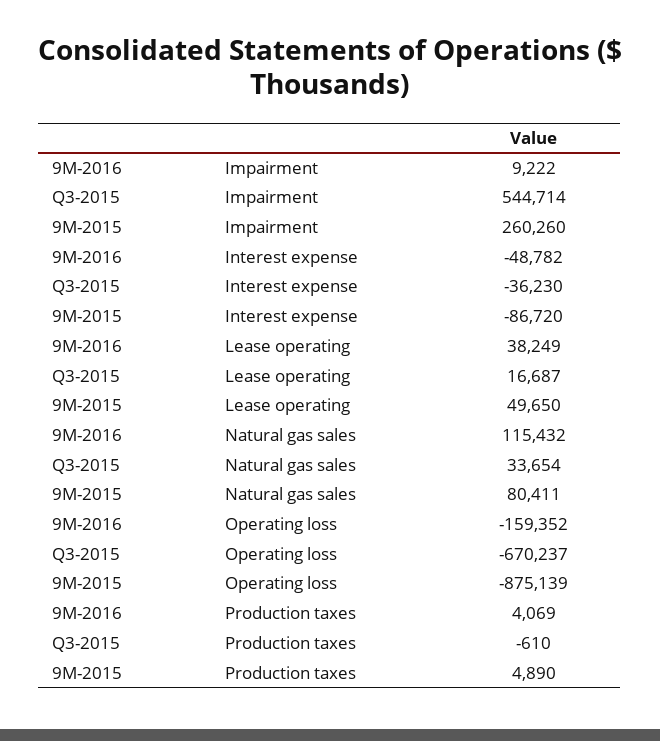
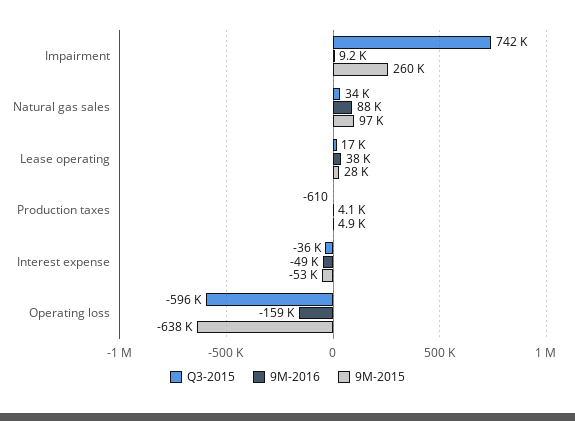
  {
    "9M-2016": {
      "Impairment": 9222,
      "Interest expense": -48782,
      "Lease operating": 38249,
-     "Natural gas sales": 115432,
+     "Natural gas sales": 88000,
      "Operating loss": -159352,
      "Production taxes": 4069
    },
    "Q3-2015": {
-     "Impairment": 544714,
+     "Impairment": 742000,
      "Interest expense": -36230,
      "Lease operating": 16687,
      "Natural gas sales": 33654,
-     "Operating loss": -670237,
+     "Operating loss": -596000,
      "Production taxes": -610
    },
    "9M-2015": {
      "Impairment": 260260,
-     "Interest expense": -86720,
+     "Interest expense": -53000,
-     "Lease operating": 49650,
+     "Lease operating": 28000,
-     "Natural gas sales": 80411,
+     "Natural gas sales": 97000,
-     "Operating loss": -875139,
+     "Operating loss": -638000,
      "Production taxes": 4890
    }
  }

